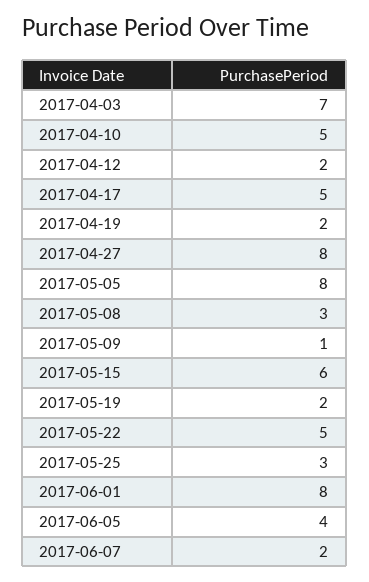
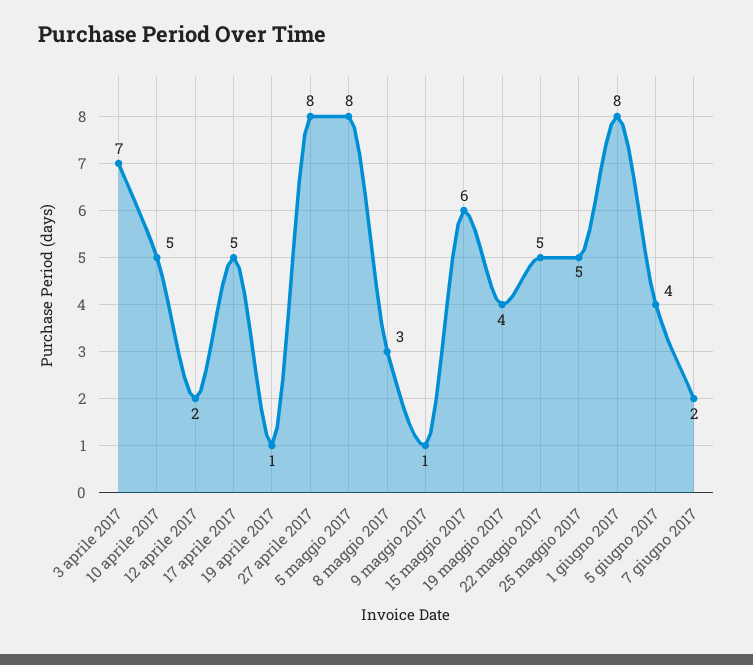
  {
    "2017-04-03": 7,
    "2017-04-10": 5,
    "2017-04-12": 2,
    "2017-04-17": 5,
-   "2017-04-19": 2,
+   "2017-04-19": 1,
    "2017-04-27": 8,
    "2017-05-05": 8,
    "2017-05-08": 3,
    "2017-05-09": 1,
    "2017-05-15": 6,
-   "2017-05-19": 2,
+   "2017-05-19": 4,
    "2017-05-22": 5,
-   "2017-05-25": 3,
+   "2017-05-25": 5,
    "2017-06-01": 8,
    "2017-06-05": 4,
    "2017-06-07": 2
  }

